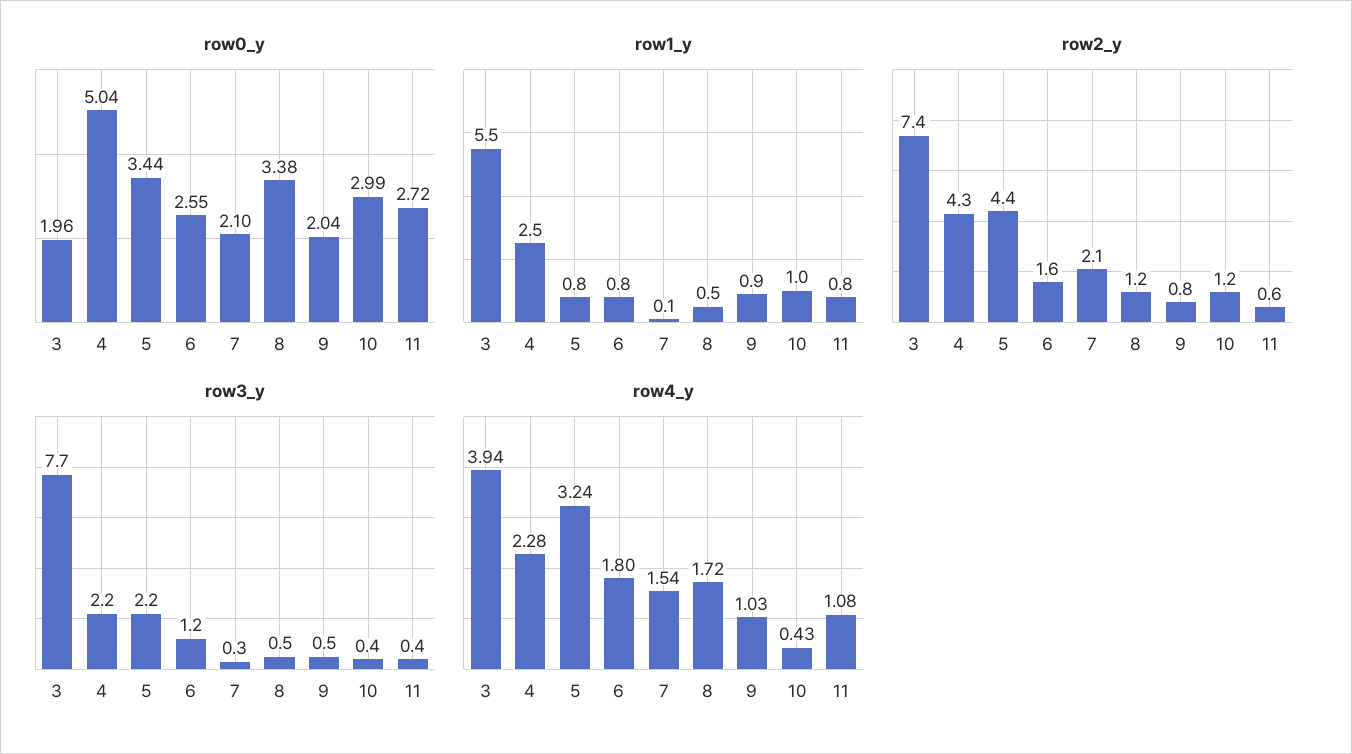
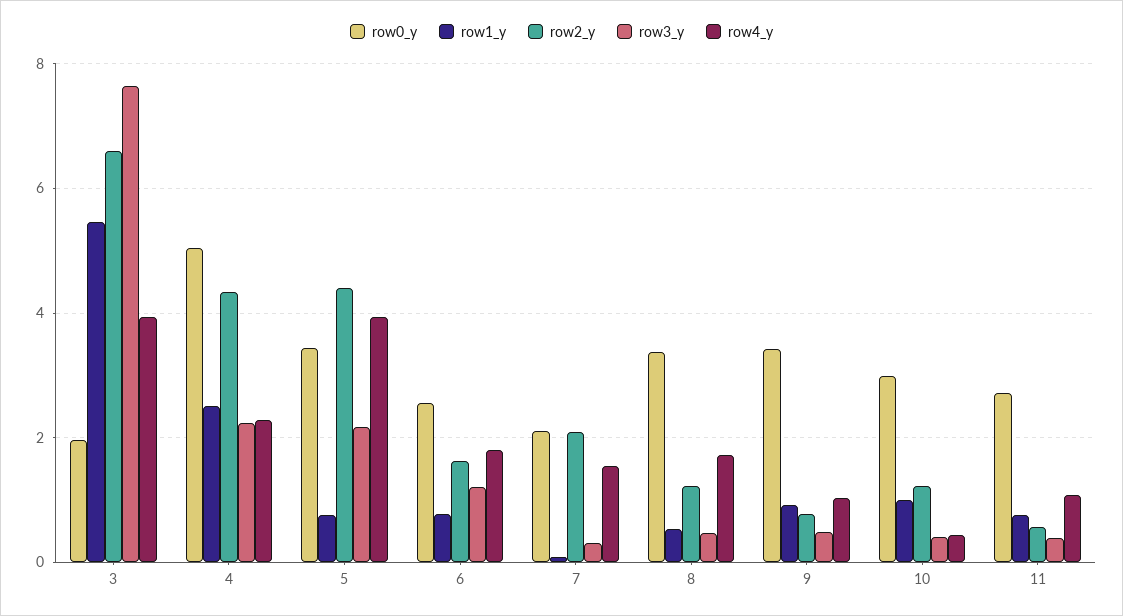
  {
    "row0_y": {
      "3": 1.96,
      "4": 5.04,
      "5": 3.44,
      "6": 2.55,
      "7": 2.1,
      "8": 3.38,
-     "9": 2.04,
+     "9": 3.4,
      "10": 2.99,
      "11": 2.72
    },
    "row1_y": {
      "3": 5.5,
      "4": 2.5,
      "5": 0.8,
      "6": 0.8,
      "7": 0.1,
      "8": 0.5,
      "9": 0.9,
      "10": 1,
      "11": 0.8
    },
    "row2_y": {
-     "3": 7.4,
+     "3": 6.6,
      "4": 4.3,
      "5": 4.4,
      "6": 1.6,
      "7": 2.1,
      "8": 1.2,
      "9": 0.8,
      "10": 1.2,
      "11": 0.6
    },
    "row3_y": {
      "3": 7.7,
      "4": 2.2,
      "5": 2.2,
      "6": 1.2,
      "7": 0.3,
      "8": 0.5,
      "9": 0.5,
      "10": 0.4,
      "11": 0.4
    },
    "row4_y": {
      "3": 3.94,
      "4": 2.28,
-     "5": 3.24,
+     "5": 4,
      "6": 1.8,
      "7": 1.54,
      "8": 1.72,
      "9": 1.03,
      "10": 0.43,
      "11": 1.08
    }
  }

